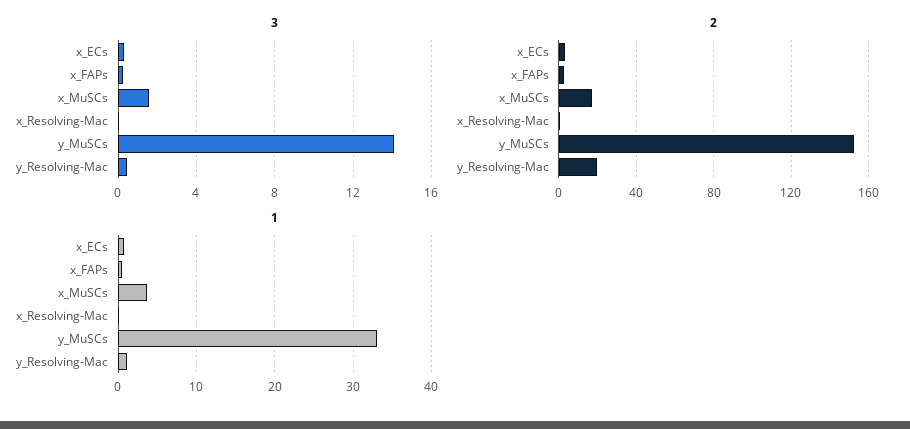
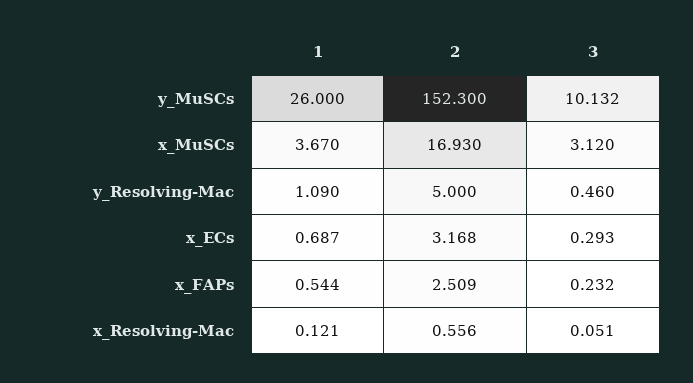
  {
    "3": {
      "x_ECs": 0.293,
      "x_FAPs": 0.232,
-     "x_MuSCs": 1.5,
+     "x_MuSCs": 3.12,
      "x_Resolving-Mac": 0.051,
-     "y_MuSCs": 14,
+     "y_MuSCs": 10.132,
      "y_Resolving-Mac": 0.46
    },
    "2": {
      "x_ECs": 3.168,
      "x_FAPs": 2.509,
      "x_MuSCs": 16.93,
      "x_Resolving-Mac": 0.556,
      "y_MuSCs": 152.3,
-     "y_Resolving-Mac": 20
+     "y_Resolving-Mac": 5
    },
    "1": {
      "x_ECs": 0.687,
      "x_FAPs": 0.544,
      "x_MuSCs": 3.67,
      "x_Resolving-Mac": 0.121,
-     "y_MuSCs": 33,
+     "y_MuSCs": 26,
      "y_Resolving-Mac": 1.09
    }
  }

